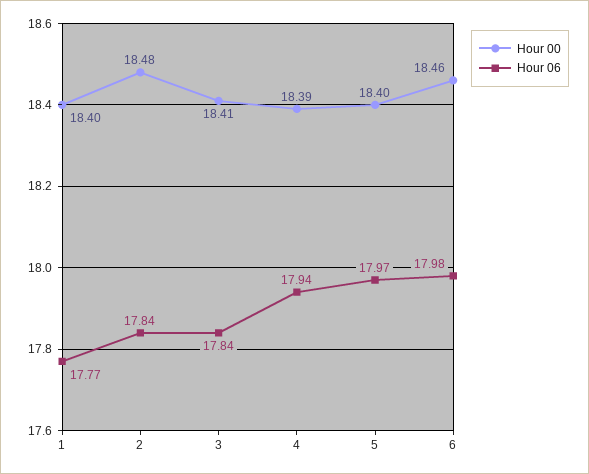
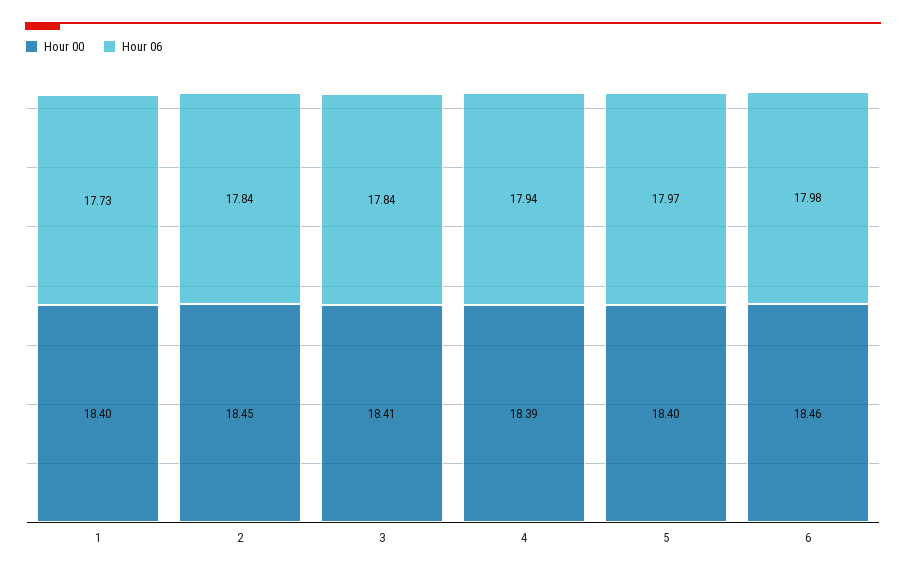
  {
    "Hour 00": {
      "1": 18.4,
-     "2": 18.48,
+     "2": 18.45,
      "3": 18.41,
      "4": 18.39,
      "5": 18.4,
      "6": 18.46
    },
    "Hour 06": {
-     "1": 17.77,
+     "1": 17.73,
      "2": 17.84,
      "3": 17.84,
      "4": 17.94,
      "5": 17.97,
      "6": 17.98
    }
  }

